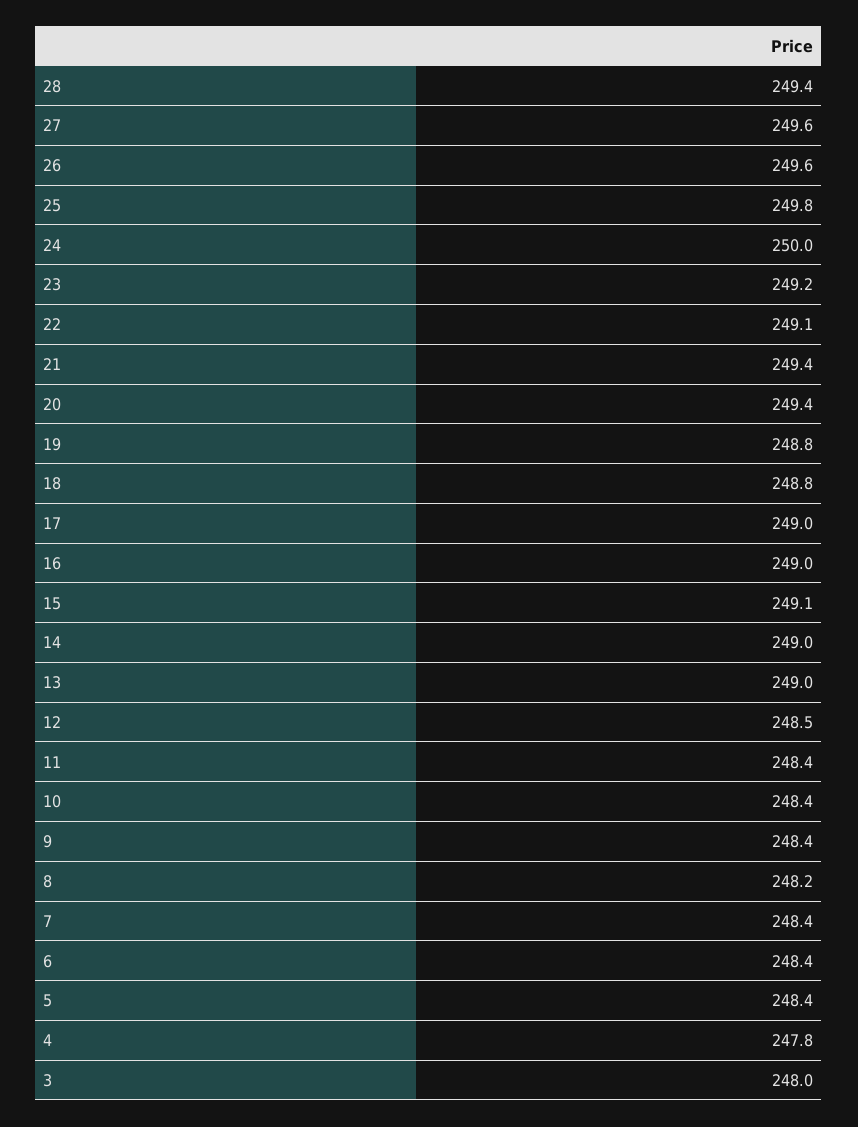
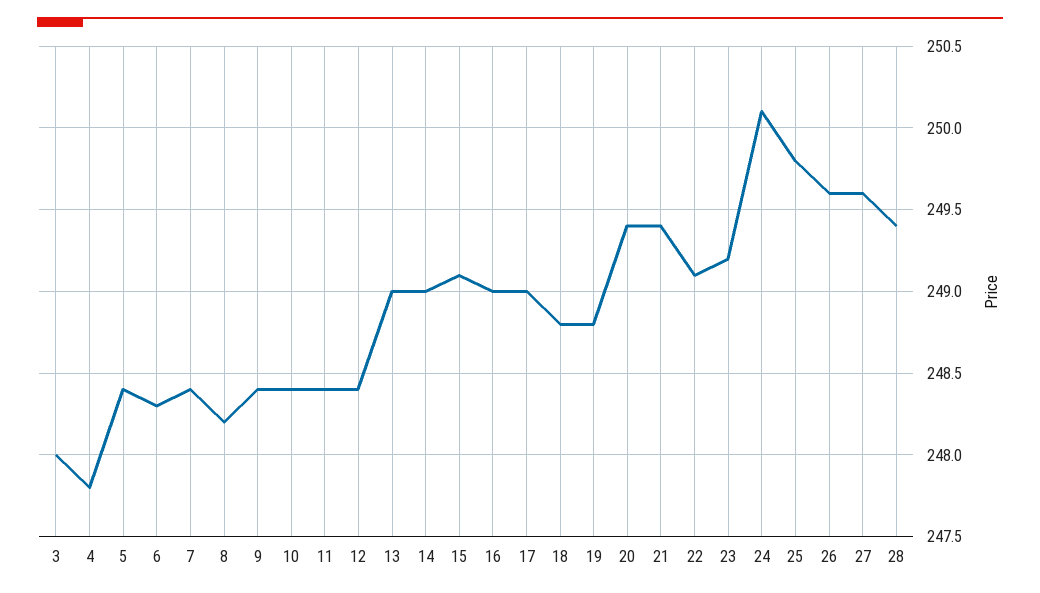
  {
    "28": 249.4,
    "27": 249.6,
    "26": 249.6,
    "25": 249.8,
-   "24": 250,
+   "24": 250.1,
    "23": 249.2,
    "22": 249.1,
    "21": 249.4,
    "20": 249.4,
    "19": 248.8,
    "18": 248.8,
    "17": 249,
    "16": 249,
    "15": 249.1,
    "14": 249,
    "13": 249,
-   "12": 248.5,
+   "12": 248.4,
    "11": 248.4,
    "10": 248.4,
    "9": 248.4,
    "8": 248.2,
    "7": 248.4,
-   "6": 248.4,
+   "6": 248.3,
    "5": 248.4,
    "4": 247.8,
    "3": 248
  }

